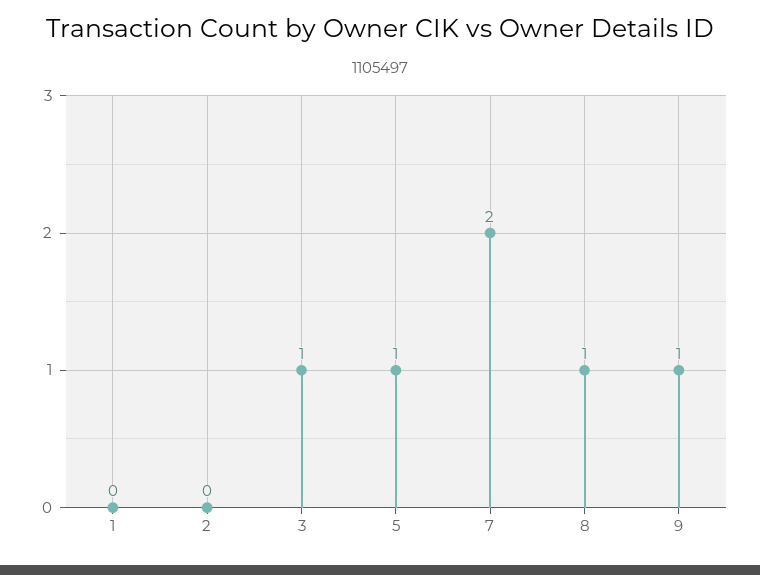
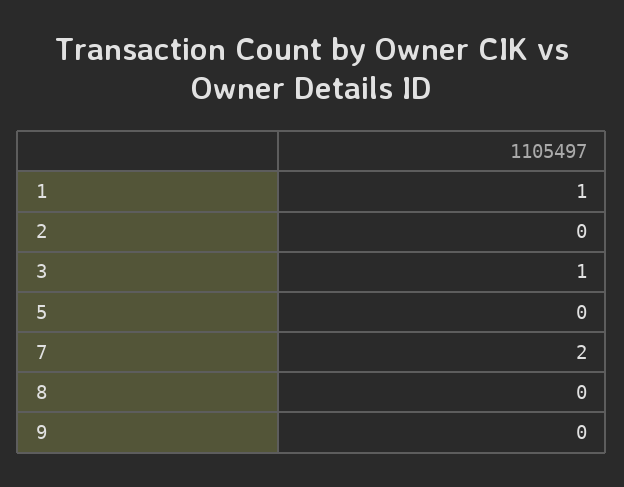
  {
-   "1": 0,
+   "1": 1,
    "2": 0,
    "3": 1,
-   "5": 1,
+   "5": 0,
    "7": 2,
-   "8": 1,
+   "8": 0,
-   "9": 1
+   "9": 0
  }

